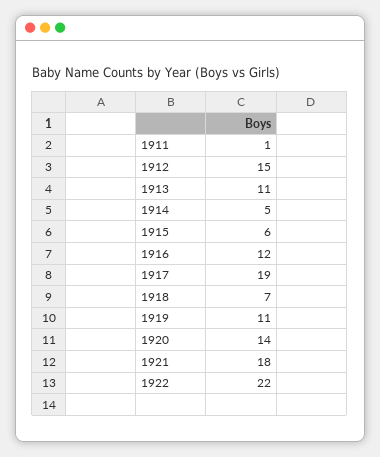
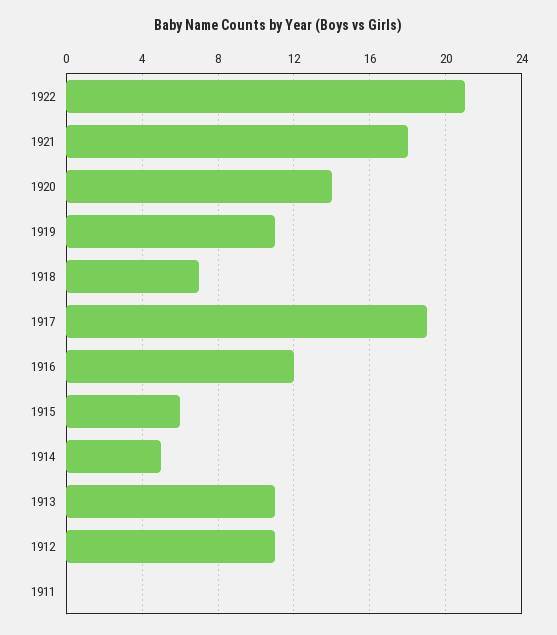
  {
-   "1911": 1,
+   "1911": 0,
-   "1912": 15,
+   "1912": 11,
    "1913": 11,
    "1914": 5,
    "1915": 6,
    "1916": 12,
    "1917": 19,
    "1918": 7,
    "1919": 11,
    "1920": 14,
    "1921": 18,
-   "1922": 22
+   "1922": 21
  }

